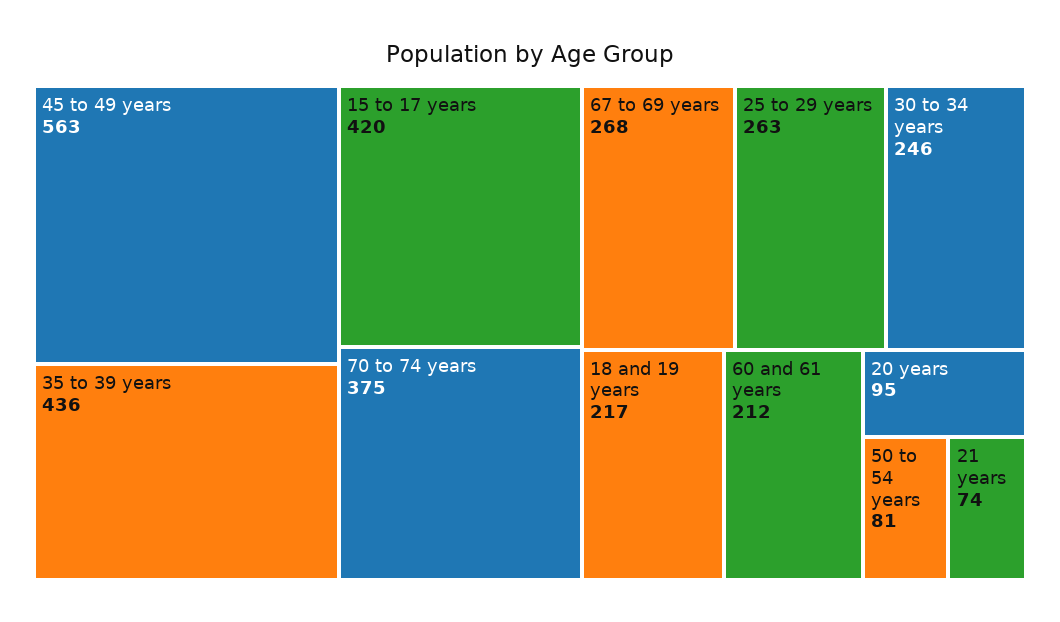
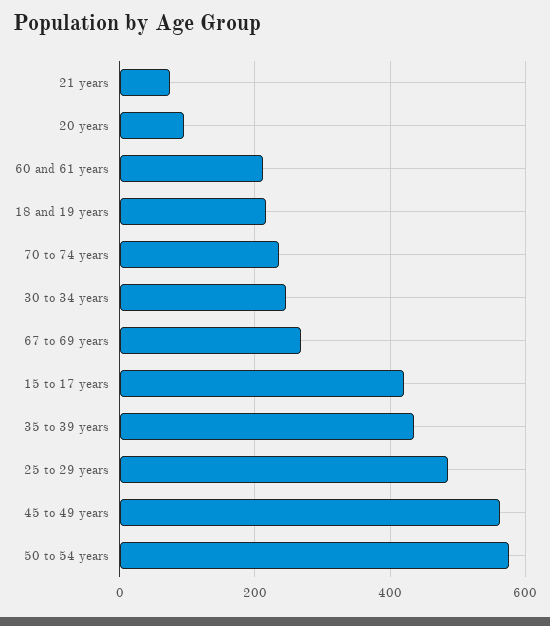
  {
    "45 to 49 years": 563,
    "35 to 39 years": 436,
    "15 to 17 years": 420,
-   "70 to 74 years": 375,
+   "70 to 74 years": 240,
    "67 to 69 years": 268,
-   "25 to 29 years": 263,
+   "25 to 29 years": 480,
    "30 to 34 years": 246,
    "18 and 19 years": 217,
    "60 and 61 years": 212,
    "20 years": 95,
-   "50 to 54 years": 81,
+   "50 to 54 years": 580,
    "21 years": 74
  }

